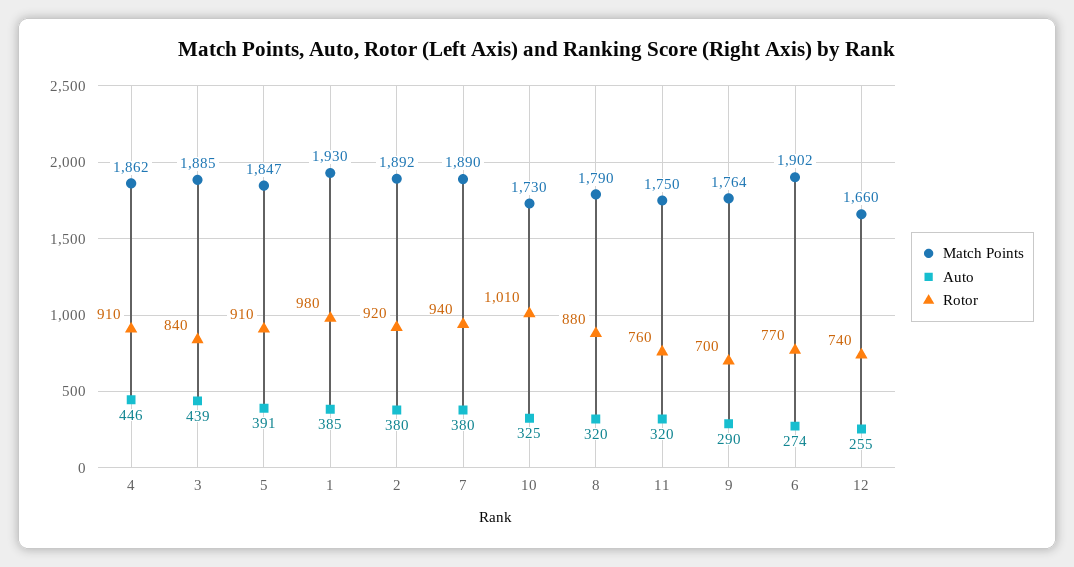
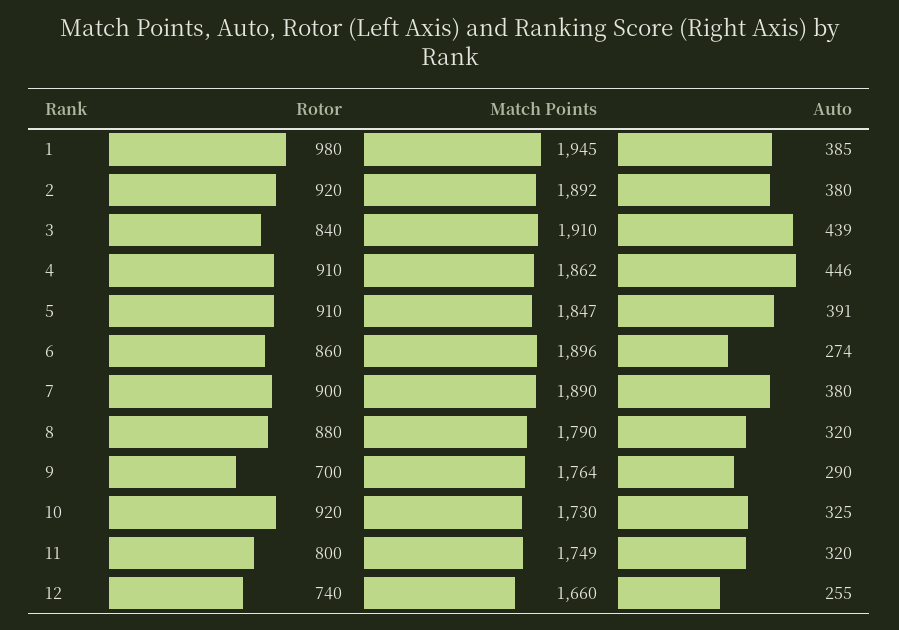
  {
    "Match Points": {
      "4": 1862,
-     "3": 1885,
+     "3": 1910,
      "5": 1847,
-     "1": 1930,
+     "1": 1945,
      "2": 1892,
      "7": 1890,
      "10": 1730,
      "8": 1790,
-     "11": 1750,
+     "11": 1749,
      "9": 1764,
-     "6": 1902,
+     "6": 1896,
      "12": 1660
    },
    "Auto": {
      "4": 446,
      "3": 439,
      "5": 391,
      "1": 385,
      "2": 380,
      "7": 380,
      "10": 325,
      "8": 320,
      "11": 320,
      "9": 290,
      "6": 274,
      "12": 255
    },
    "Rotor": {
      "4": 910,
      "3": 840,
      "5": 910,
      "1": 980,
      "2": 920,
-     "7": 940,
+     "7": 900,
-     "10": 1010,
+     "10": 920,
      "8": 880,
-     "11": 760,
+     "11": 800,
      "9": 700,
-     "6": 770,
+     "6": 860,
      "12": 740
    }
  }

